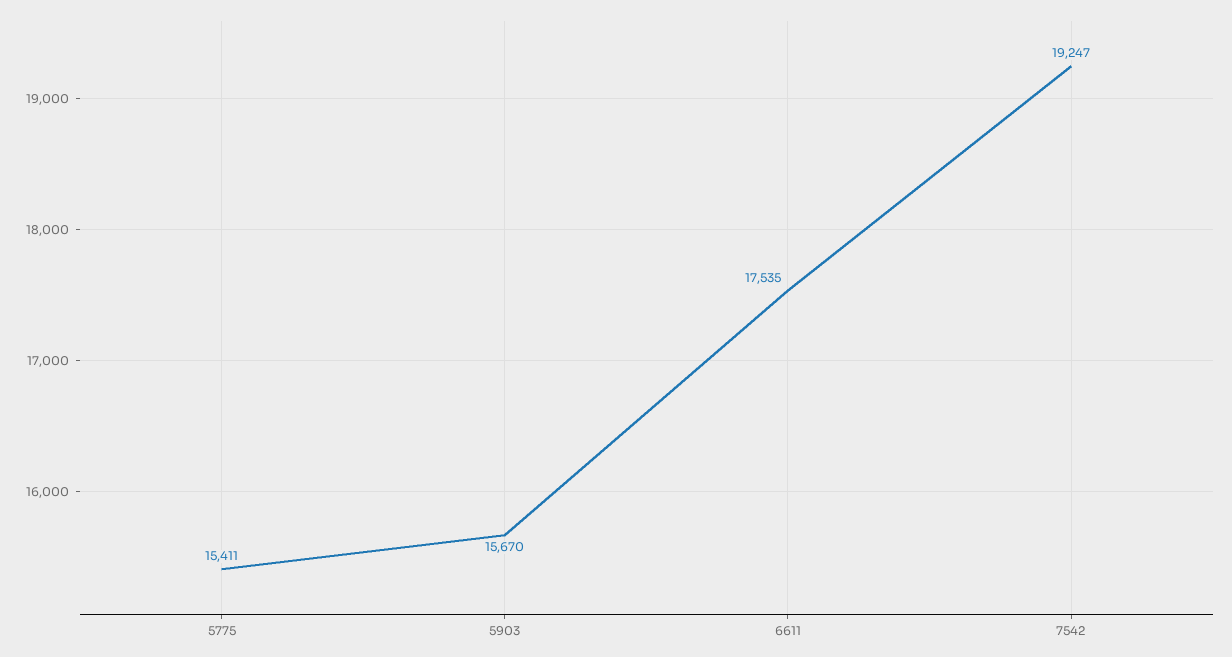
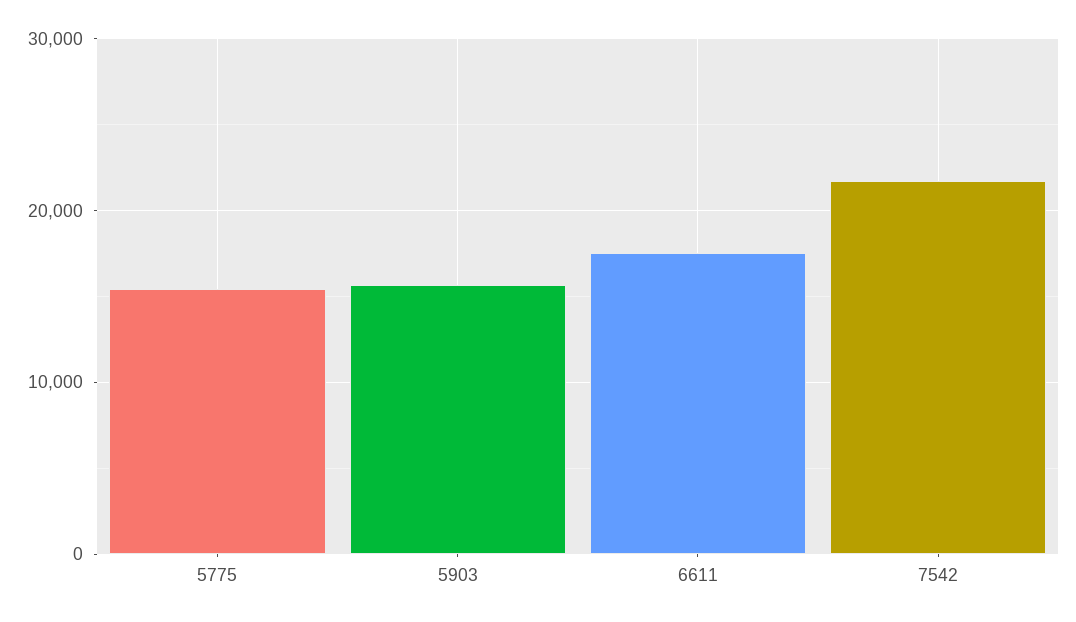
  {
    "5775": 15411,
    "5903": 15670,
    "6611": 17535,
-   "7542": 19247
+   "7542": 22000
  }

